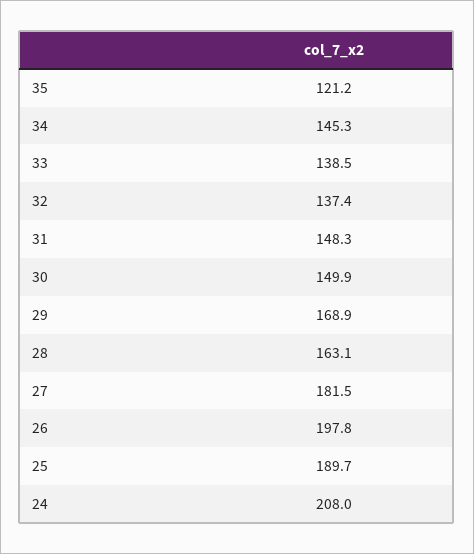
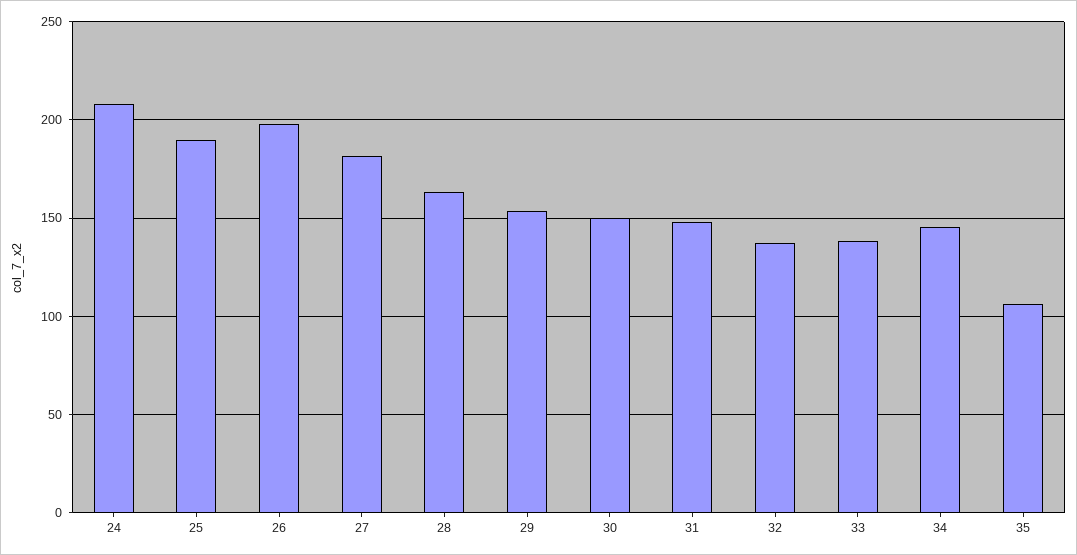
  {
-   "35": 121.2,
+   "35": 105,
    "34": 145.3,
    "33": 138.5,
    "32": 137.4,
    "31": 148.3,
    "30": 149.9,
-   "29": 168.9,
+   "29": 155,
    "28": 163.1,
    "27": 181.5,
    "26": 197.8,
    "25": 189.7,
    "24": 208
  }

